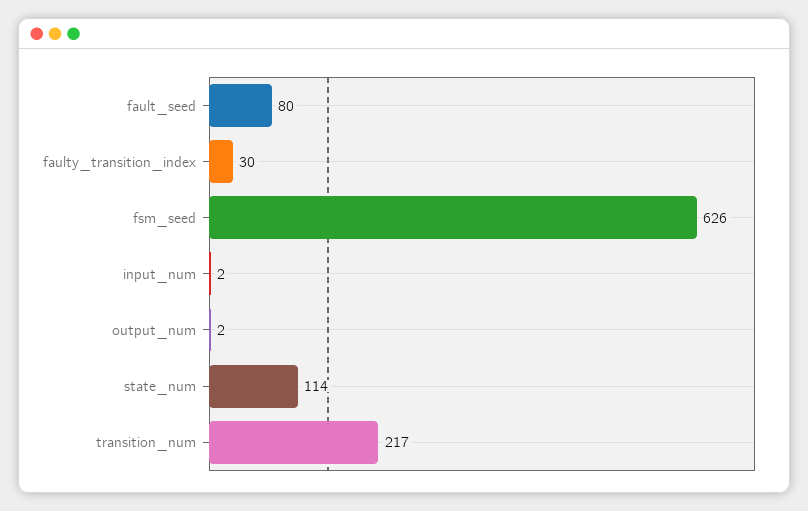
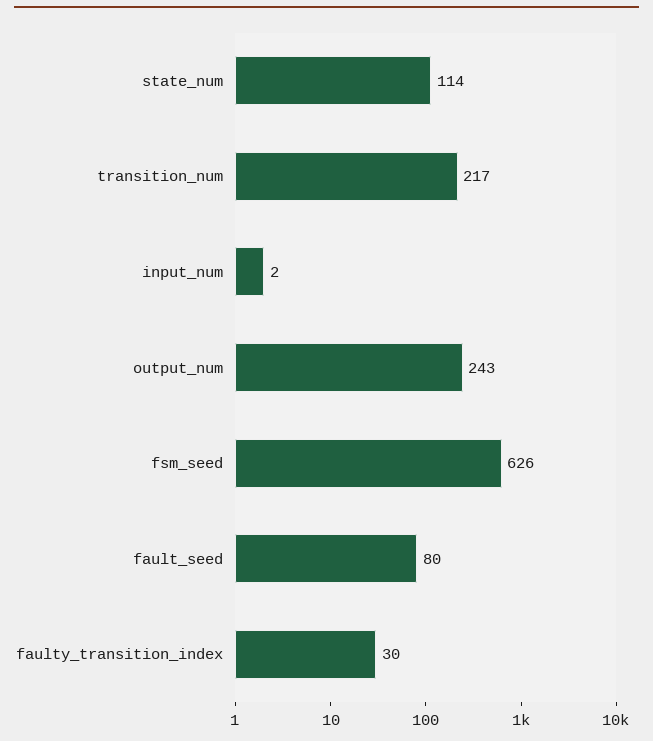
  {
    "fault_seed": 80,
    "faulty_transition_index": 30,
    "fsm_seed": 626,
    "input_num": 2,
-   "output_num": 2,
+   "output_num": 243,
    "state_num": 114,
    "transition_num": 217
  }

